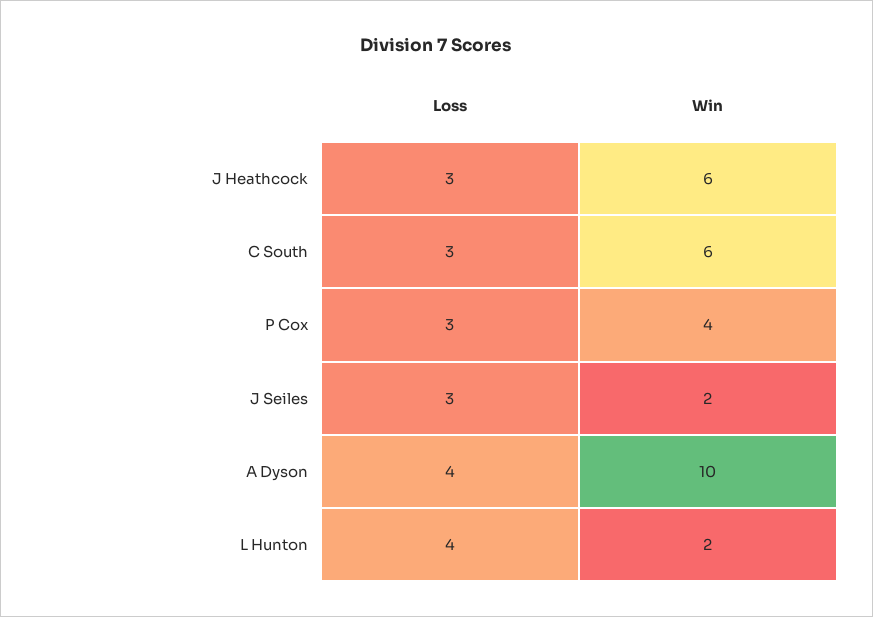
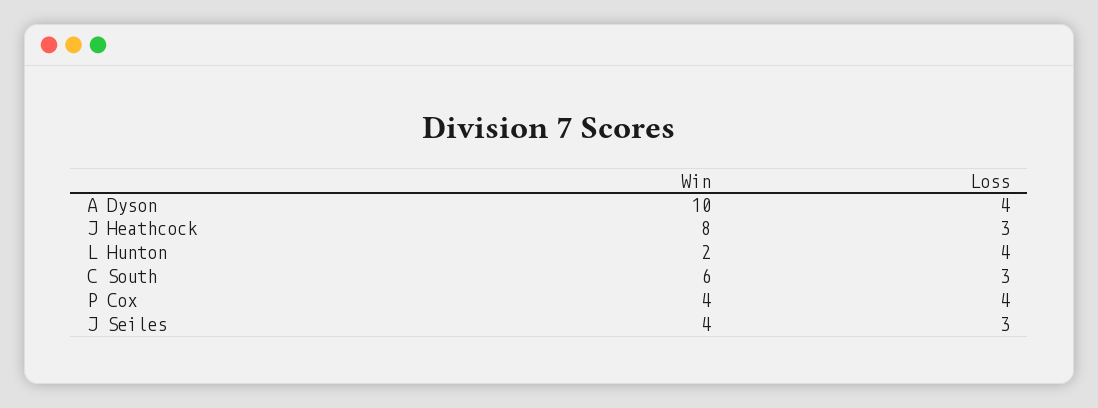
  {
    "Loss": {
      "J Heathcock": 3,
      "C South": 3,
-     "P Cox": 3,
+     "P Cox": 4,
      "J Seiles": 3,
      "A Dyson": 4,
      "L Hunton": 4
    },
    "Win": {
-     "J Heathcock": 6,
+     "J Heathcock": 8,
      "C South": 6,
      "P Cox": 4,
-     "J Seiles": 2,
+     "J Seiles": 4,
      "A Dyson": 10,
      "L Hunton": 2
    }
  }

